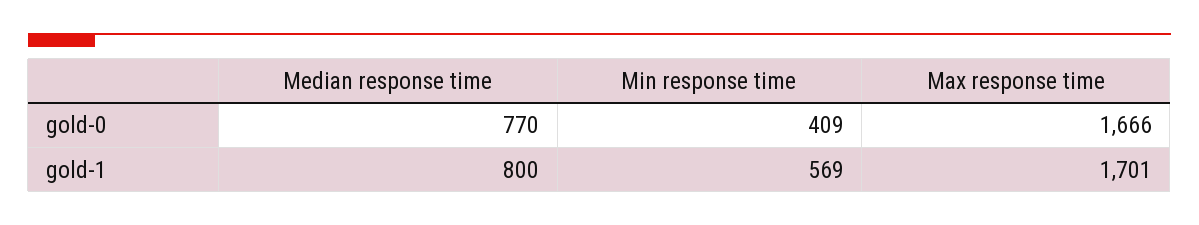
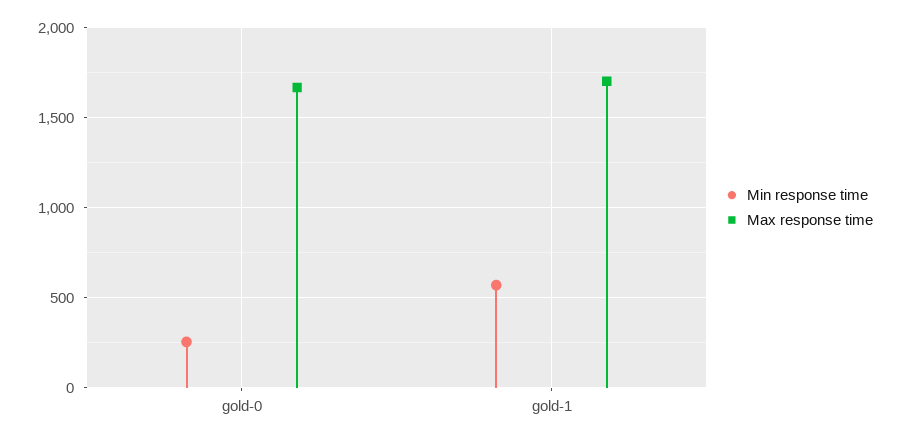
  {
-   "Median response time": {
-     "gold-0": 770,
-     "gold-1": 800
-   },
    "Min response time": {
-     "gold-0": 409,
+     "gold-0": 250,
      "gold-1": 569
    },
    "Max response time": {
      "gold-0": 1666,
      "gold-1": 1701
    }
  }

